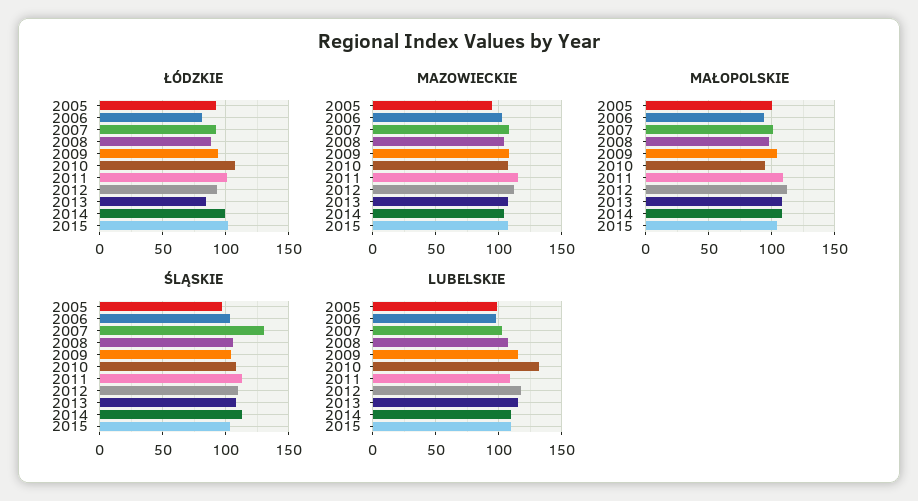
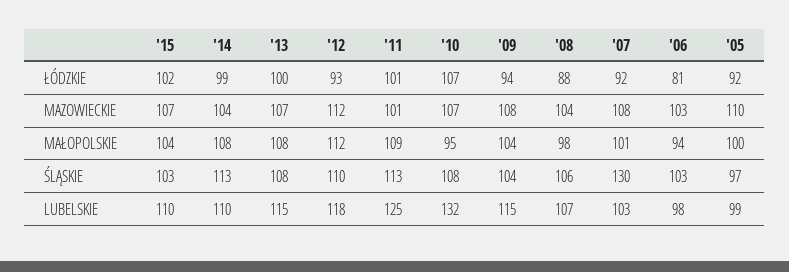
  {
    "ŁÓDZKIE": {
      "2005": 92,
      "2006": 81,
      "2007": 92,
      "2008": 88,
      "2009": 94,
      "2010": 107,
      "2011": 101,
      "2012": 93,
-     "2013": 85,
+     "2013": 100,
      "2014": 99,
      "2015": 102
    },
    "MAZOWIECKIE": {
-     "2005": 95,
+     "2005": 110,
      "2006": 103,
      "2007": 108,
      "2008": 104,
      "2009": 108,
      "2010": 107,
-     "2011": 115,
+     "2011": 101,
      "2012": 112,
      "2013": 107,
      "2014": 104,
      "2015": 107
    },
    "MAŁOPOLSKIE": {
      "2005": 100,
      "2006": 94,
      "2007": 101,
      "2008": 98,
      "2009": 104,
      "2010": 95,
      "2011": 109,
      "2012": 112,
      "2013": 108,
      "2014": 108,
      "2015": 104
    },
    "ŚLĄSKIE": {
      "2005": 97,
      "2006": 103,
      "2007": 130,
      "2008": 106,
      "2009": 104,
      "2010": 108,
      "2011": 113,
      "2012": 110,
      "2013": 108,
      "2014": 113,
      "2015": 103
    },
    "LUBELSKIE": {
      "2005": 99,
      "2006": 98,
      "2007": 103,
      "2008": 107,
      "2009": 115,
      "2010": 132,
-     "2011": 110,
+     "2011": 125,
      "2012": 118,
      "2013": 115,
      "2014": 110,
      "2015": 110
    }
  }

